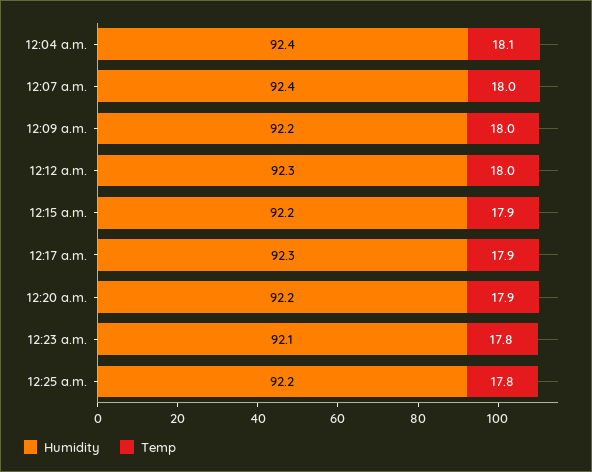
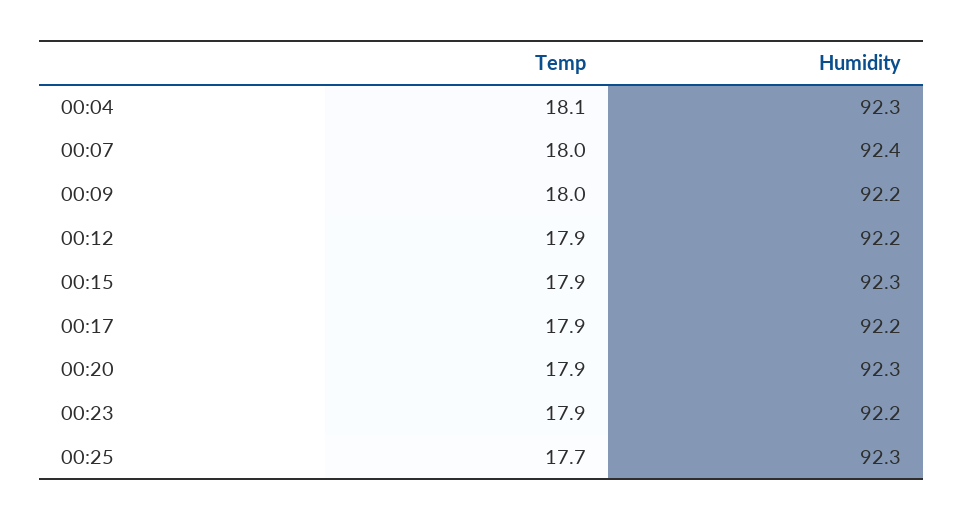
  {
    "Humidity": {
-     "12:04 a.m.": 92.4,
+     "12:04 a.m.": 92.3,
      "12:07 a.m.": 92.4,
      "12:09 a.m.": 92.2,
-     "12:12 a.m.": 92.3,
+     "12:12 a.m.": 92.2,
-     "12:15 a.m.": 92.2,
+     "12:15 a.m.": 92.3,
-     "12:17 a.m.": 92.3,
+     "12:17 a.m.": 92.2,
-     "12:20 a.m.": 92.2,
+     "12:20 a.m.": 92.3,
-     "12:23 a.m.": 92.1,
+     "12:23 a.m.": 92.2,
-     "12:25 a.m.": 92.2
+     "12:25 a.m.": 92.3
    },
    "Temp": {
      "12:04 a.m.": 18.1,
      "12:07 a.m.": 18,
      "12:09 a.m.": 18,
-     "12:12 a.m.": 18,
+     "12:12 a.m.": 17.9,
      "12:15 a.m.": 17.9,
      "12:17 a.m.": 17.9,
      "12:20 a.m.": 17.9,
-     "12:23 a.m.": 17.8,
+     "12:23 a.m.": 17.9,
-     "12:25 a.m.": 17.8
+     "12:25 a.m.": 17.7
    }
  }

